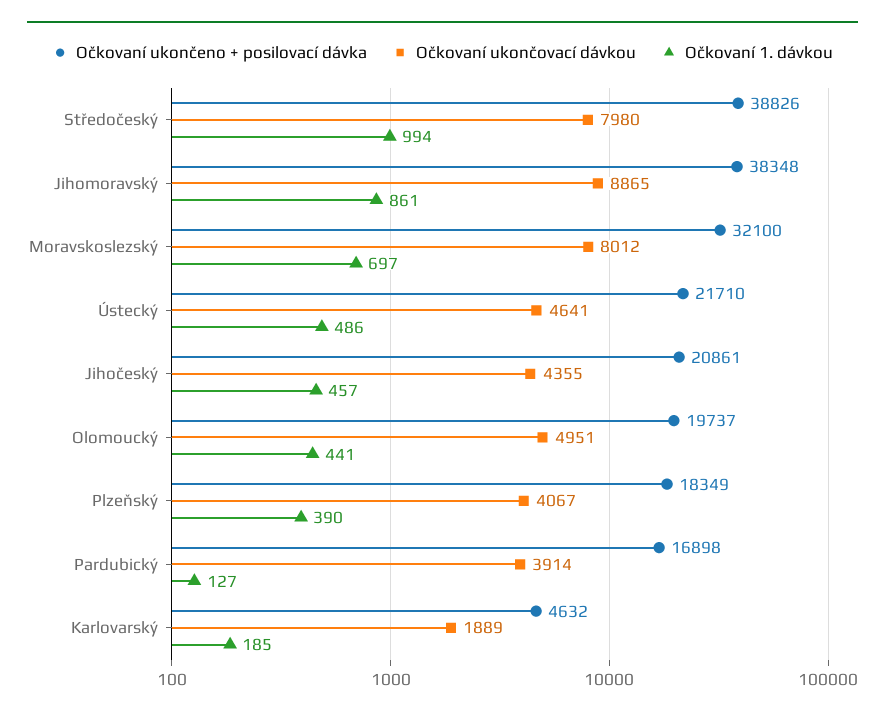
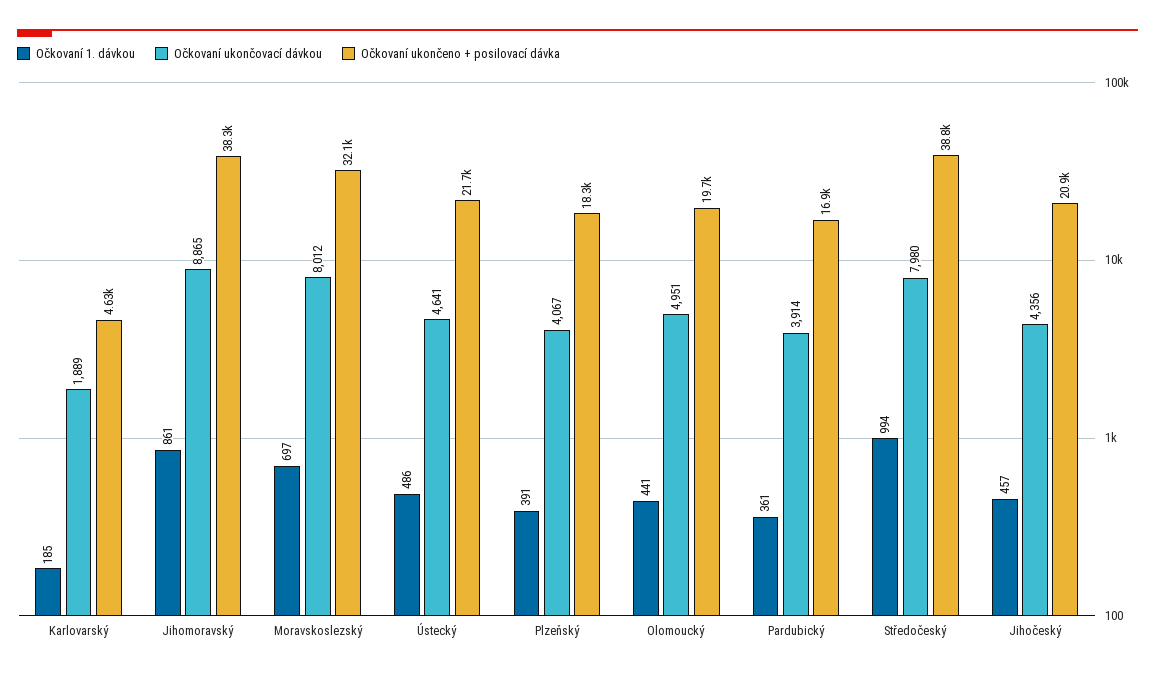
  {
    "Očkovaní ukončeno + posilovací dávka": {
      "Středočeský": 38826,
      "Jihomoravský": 38348,
      "Moravskoslezský": 32100,
      "Ústecký": 21710,
      "Jihočeský": 20861,
      "Olomoucký": 19737,
      "Plzeňský": 18349,
      "Pardubický": 16898,
      "Karlovarský": 4632
    },
    "Očkovaní ukončovací dávkou": {
      "Středočeský": 7980,
      "Jihomoravský": 8865,
      "Moravskoslezský": 8012,
      "Ústecký": 4641,
-     "Jihočeský": 4355,
+     "Jihočeský": 4356,
      "Olomoucký": 4951,
      "Plzeňský": 4067,
      "Pardubický": 3914,
      "Karlovarský": 1889
    },
    "Očkovaní 1. dávkou": {
      "Středočeský": 994,
      "Jihomoravský": 861,
      "Moravskoslezský": 697,
      "Ústecký": 486,
      "Jihočeský": 457,
      "Olomoucký": 441,
-     "Plzeňský": 390,
+     "Plzeňský": 391,
-     "Pardubický": 127,
+     "Pardubický": 361,
      "Karlovarský": 185
    }
  }

